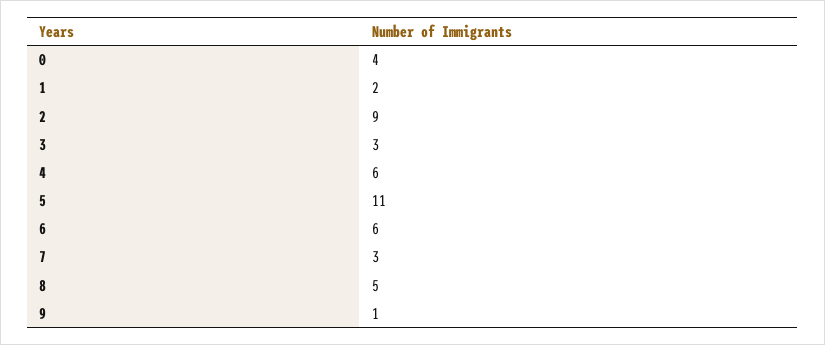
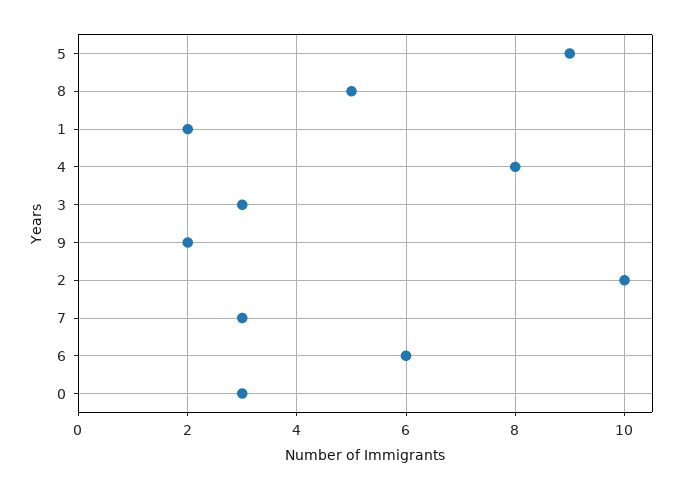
  {
-   "0": 4,
+   "0": 3,
    "1": 2,
-   "2": 9,
+   "2": 10,
    "3": 3,
-   "4": 6,
+   "4": 8,
-   "5": 11,
+   "5": 9,
    "6": 6,
    "7": 3,
    "8": 5,
-   "9": 1
+   "9": 2
  }

